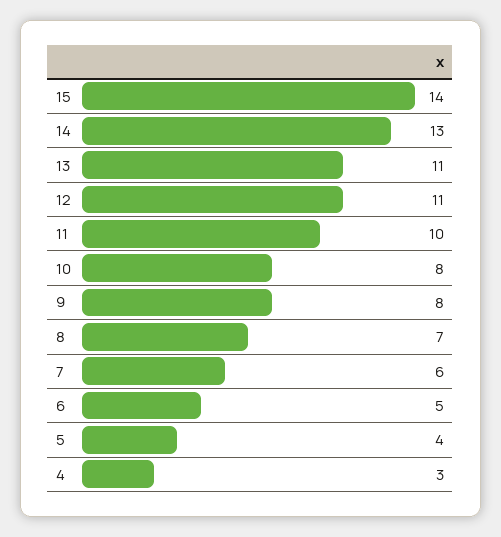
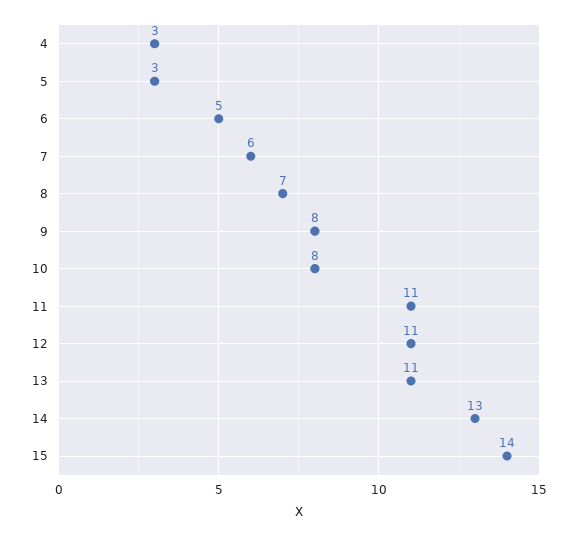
  {
    "15": 14,
    "14": 13,
    "13": 11,
    "12": 11,
-   "11": 10,
+   "11": 11,
    "10": 8,
    "9": 8,
    "8": 7,
    "7": 6,
    "6": 5,
-   "5": 4,
+   "5": 3,
    "4": 3
  }

